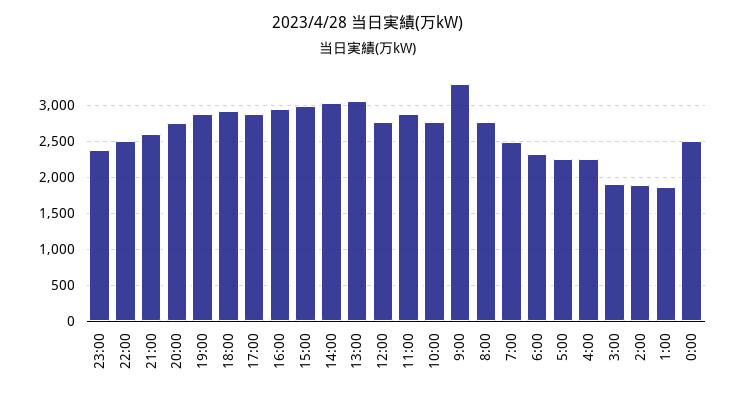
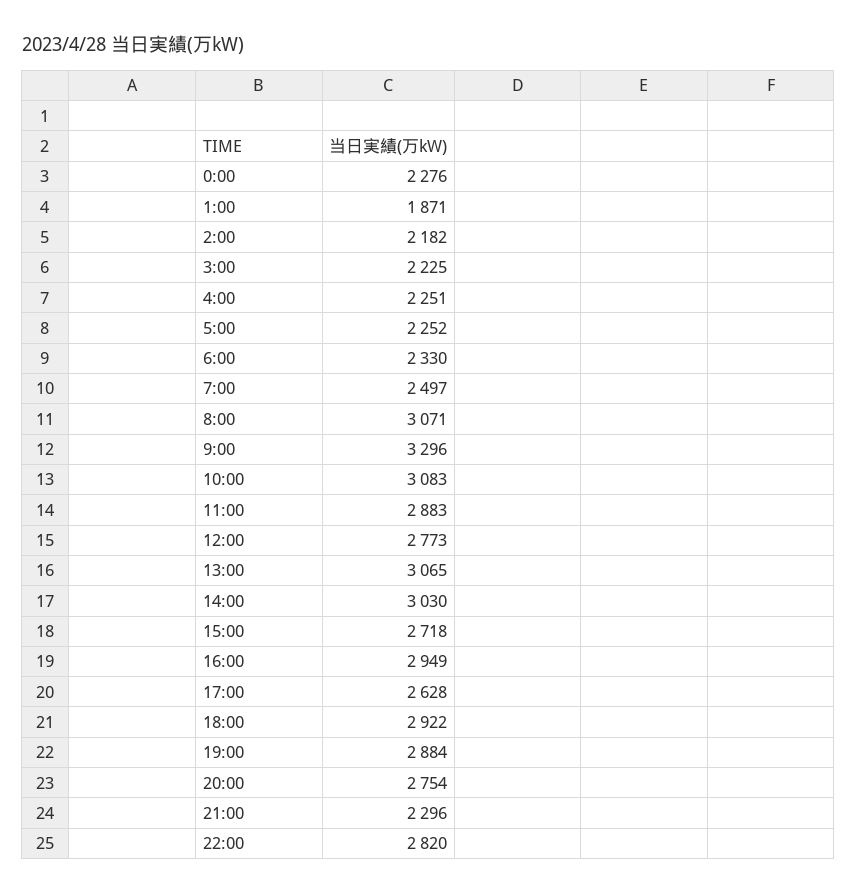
  {
-   "23:00": 2400,
-   "22:00": 2500,
+   "22:00": 2820,
-   "21:00": 2600,
+   "21:00": 2296,
    "20:00": 2754,
    "19:00": 2884,
    "18:00": 2922,
-   "17:00": 2900,
+   "17:00": 2628,
    "16:00": 2949,
-   "15:00": 3000,
+   "15:00": 2718,
    "14:00": 3030,
    "13:00": 3065,
    "12:00": 2773,
    "11:00": 2883,
-   "10:00": 2800,
+   "10:00": 3083,
    "9:00": 3296,
-   "8:00": 2800,
+   "8:00": 3071,
    "7:00": 2497,
    "6:00": 2330,
    "5:00": 2252,
    "4:00": 2251,
-   "3:00": 1900,
+   "3:00": 2225,
-   "2:00": 1900,
+   "2:00": 2182,
    "1:00": 1871,
-   "0:00": 2500
+   "0:00": 2276
  }

